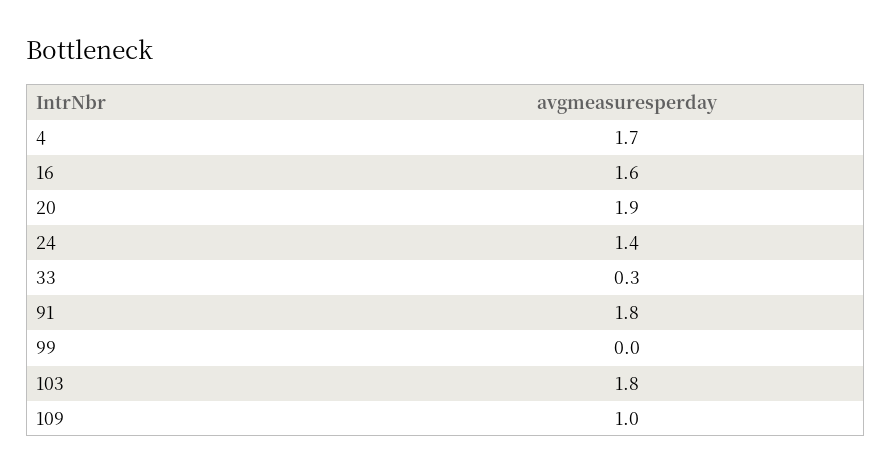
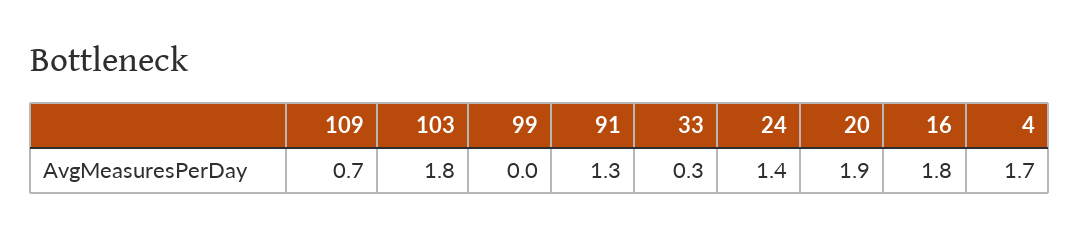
  {
    "4": 1.7,
-   "16": 1.6,
+   "16": 1.8,
    "20": 1.9,
    "24": 1.4,
    "33": 0.3,
-   "91": 1.8,
+   "91": 1.3,
    "99": 0,
    "103": 1.8,
-   "109": 1
+   "109": 0.7
  }

